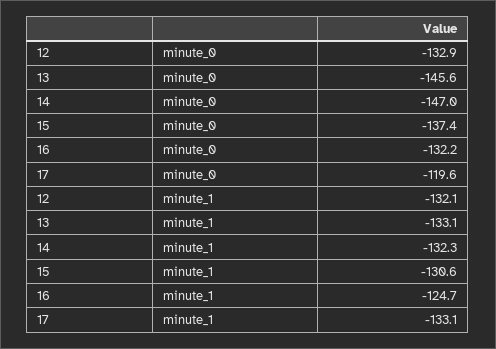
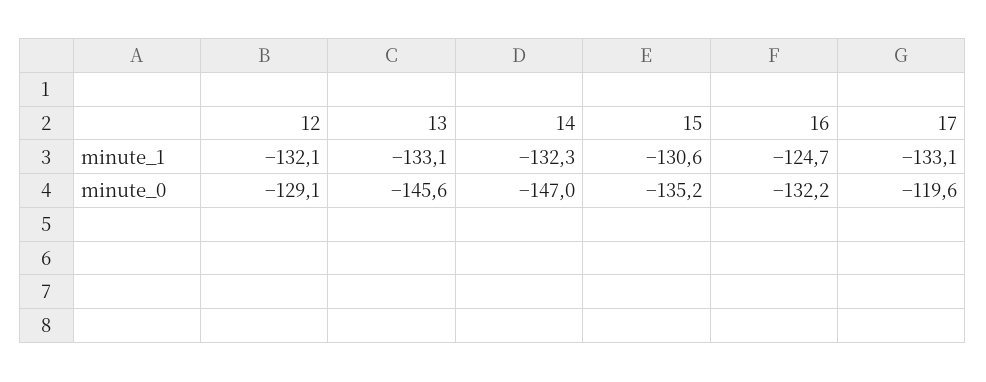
  {
    "12": {
-     "minute_0": -132.9,
+     "minute_0": -129.1,
      "minute_1": -132.1
    },
    "13": {
      "minute_0": -145.6,
      "minute_1": -133.1
    },
    "14": {
      "minute_0": -147,
      "minute_1": -132.3
    },
    "15": {
-     "minute_0": -137.4,
+     "minute_0": -135.2,
      "minute_1": -130.6
    },
    "16": {
      "minute_0": -132.2,
      "minute_1": -124.7
    },
    "17": {
      "minute_0": -119.6,
      "minute_1": -133.1
    }
  }

